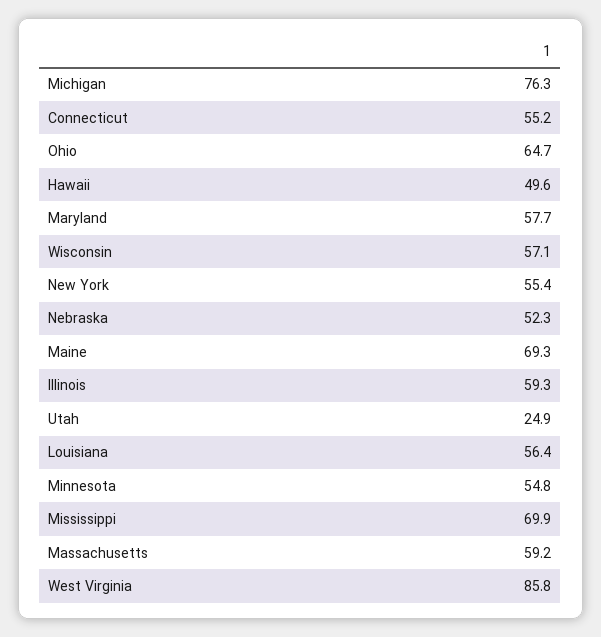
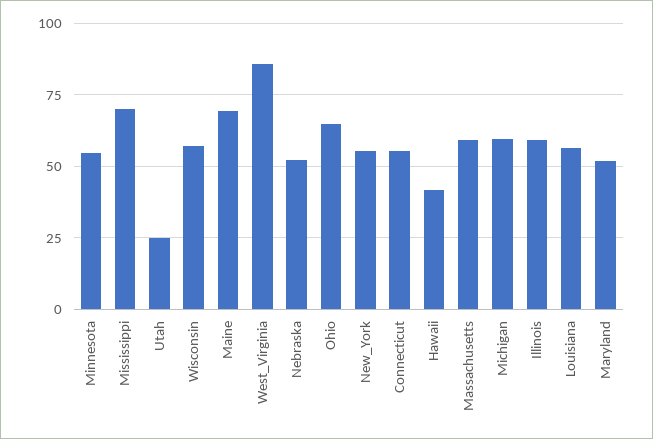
  {
-   "Michigan": 76.3,
+   "Michigan": 60,
    "Connecticut": 55.2,
    "Ohio": 64.7,
-   "Hawaii": 49.6,
+   "Hawaii": 42.5,
-   "Maryland": 57.7,
+   "Maryland": 52.5,
    "Wisconsin": 57.1,
    "New York": 55.4,
    "Nebraska": 52.3,
    "Maine": 69.3,
    "Illinois": 59.3,
    "Utah": 24.9,
    "Louisiana": 56.4,
    "Minnesota": 54.8,
    "Mississippi": 69.9,
    "Massachusetts": 59.2,
    "West Virginia": 85.8
  }

